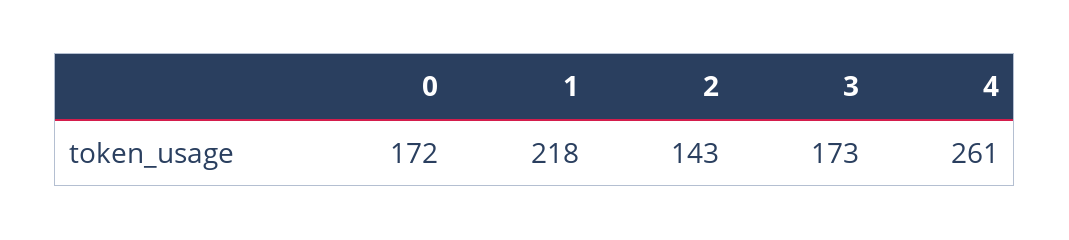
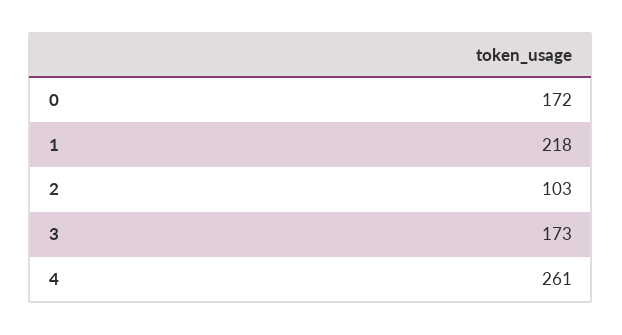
  {
    "0": 172,
    "1": 218,
-   "2": 143,
+   "2": 103,
    "3": 173,
    "4": 261
  }

